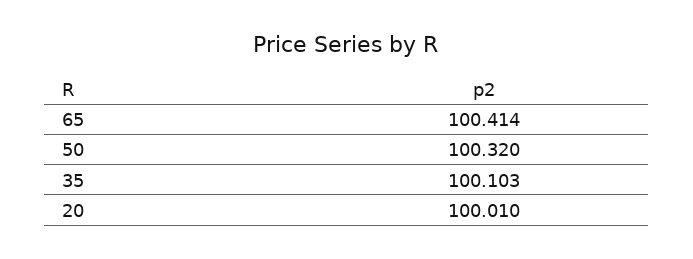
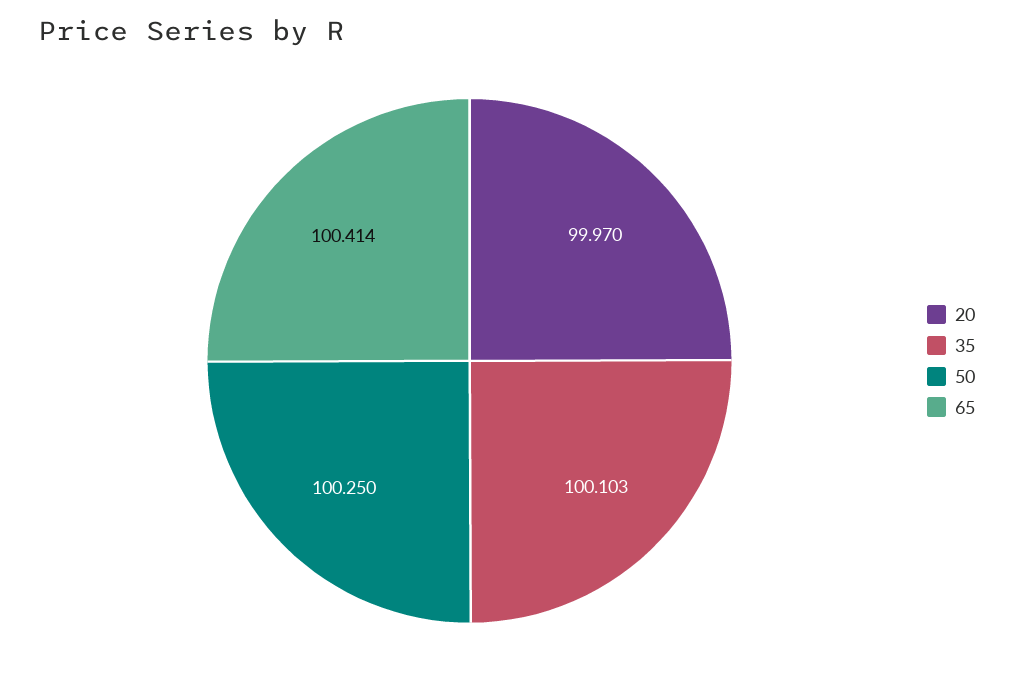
  {
    "65": 100.414,
-   "50": 100.32,
+   "50": 100.25,
    "35": 100.103,
-   "20": 100.01
+   "20": 99.97
  }

